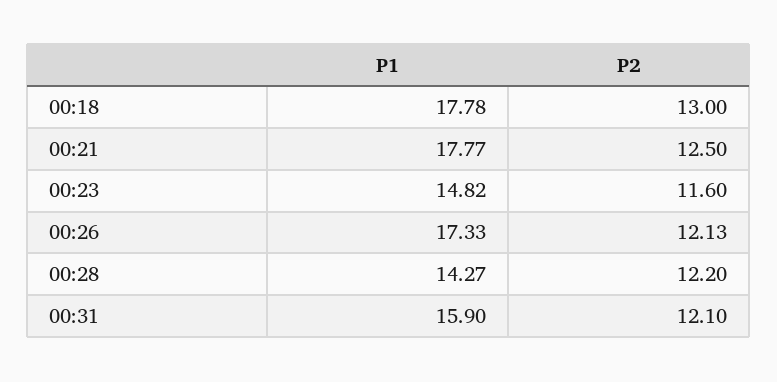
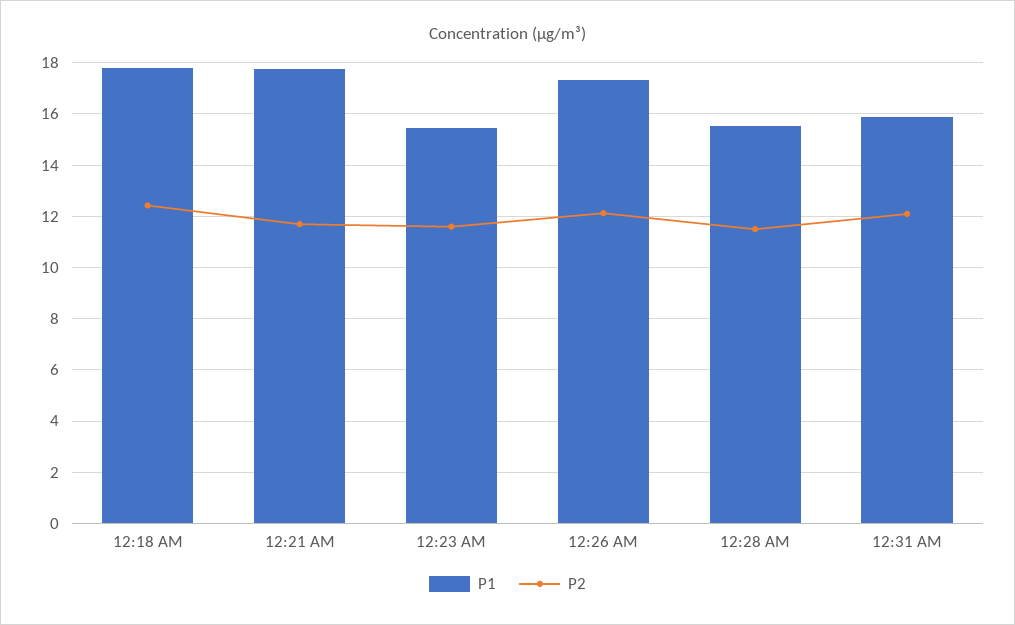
  {
    "P1": {
      "00:18": 17.78,
      "00:21": 17.77,
-     "00:23": 14.82,
+     "00:23": 15.5,
      "00:26": 17.33,
-     "00:28": 14.27,
+     "00:28": 15.5,
      "00:31": 15.9
    },
    "P2": {
-     "00:18": 13,
+     "00:18": 12.5,
-     "00:21": 12.5,
+     "00:21": 11.75,
      "00:23": 11.6,
      "00:26": 12.13,
-     "00:28": 12.2,
+     "00:28": 11.5,
      "00:31": 12.1
    }
  }

